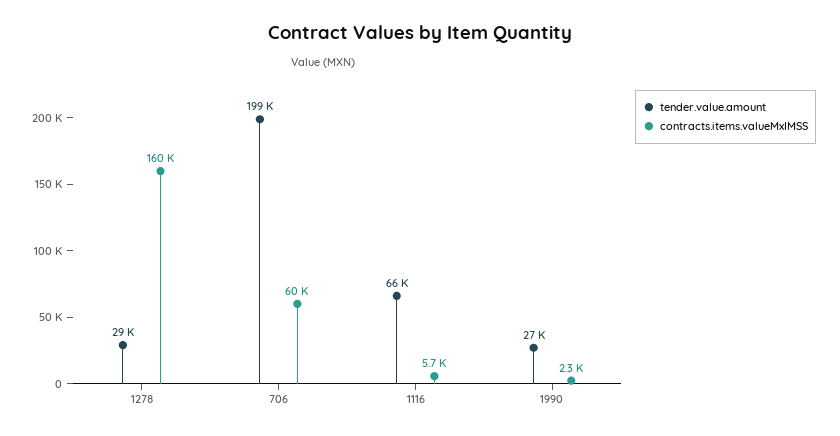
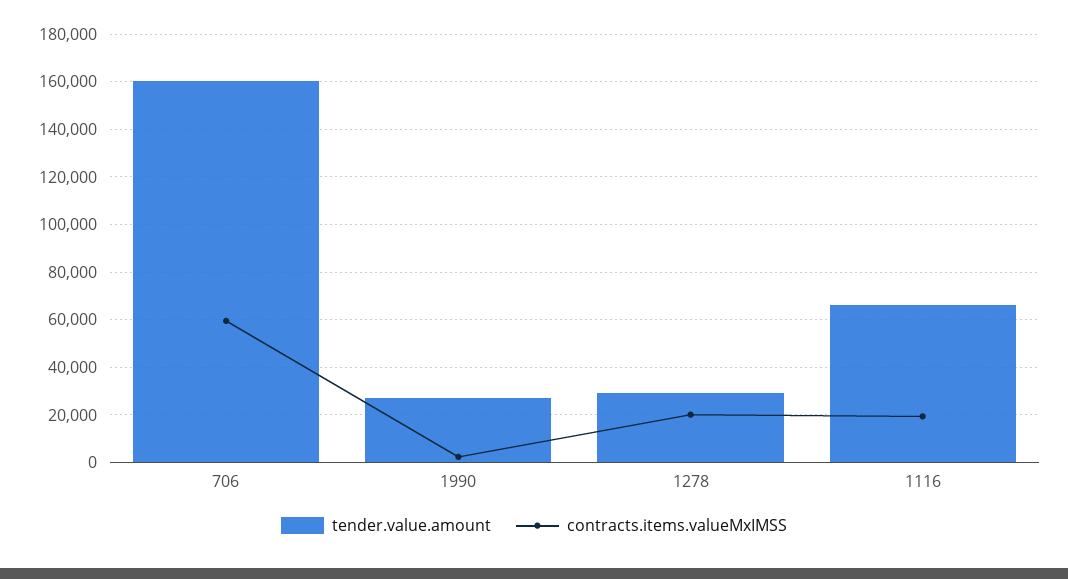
  {
    "tender.value.amount": {
      "1278": 29000,
-     "706": 199000,
+     "706": 160000,
      "1116": 66000,
      "1990": 27000
    },
    "contracts.items.valueMxIMSS": {
-     "1278": 160000,
+     "1278": 20000,
      "706": 60000,
-     "1116": 5700,
+     "1116": 20000,
      "1990": 2300
    }
  }

